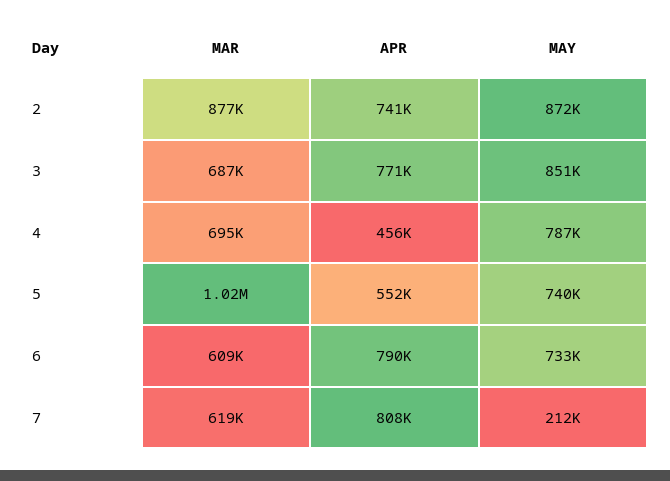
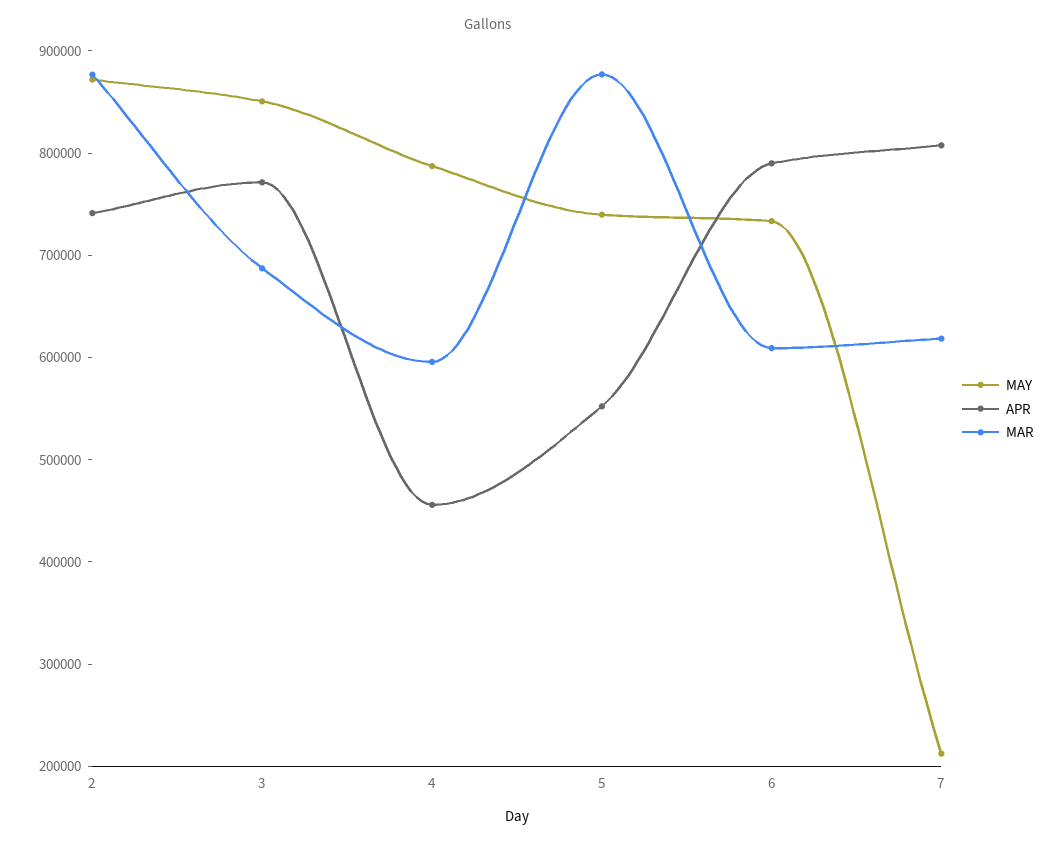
  {
    "MAR": {
      "2": 877000,
      "3": 687000,
-     "4": 695000,
+     "4": 600000,
-     "5": 1020000,
+     "5": 880000,
      "6": 609000,
      "7": 619000
    },
    "APR": {
      "2": 741000,
      "3": 771000,
      "4": 456000,
      "5": 552000,
      "6": 790000,
      "7": 808000
    },
    "MAY": {
      "2": 872000,
      "3": 851000,
      "4": 787000,
      "5": 740000,
      "6": 733000,
      "7": 212000
    }
  }

